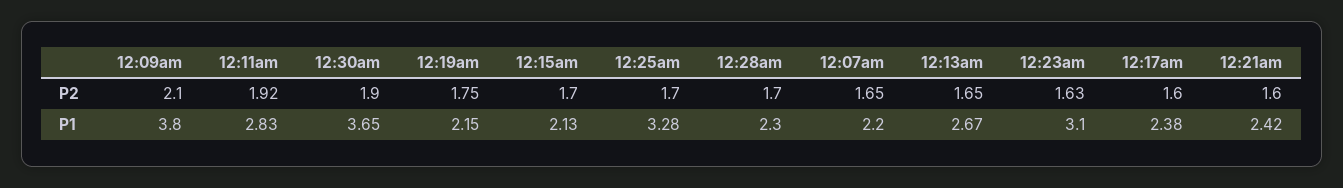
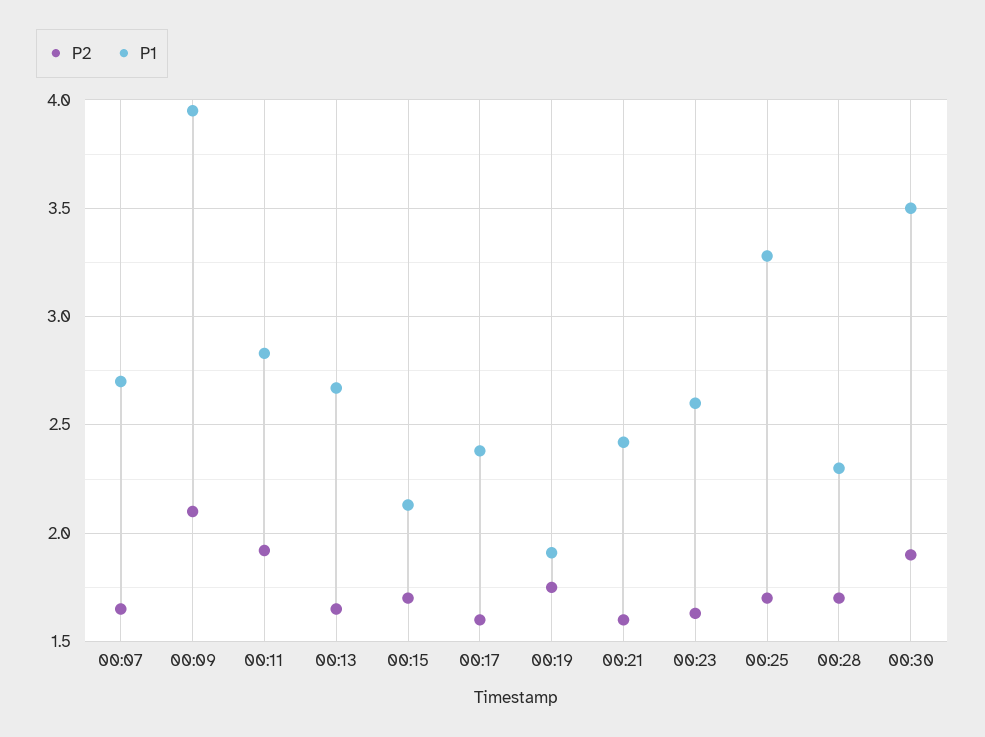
  {
    "P2": {
      "12:09am": 2.1,
      "12:11am": 1.92,
      "12:30am": 1.9,
      "12:19am": 1.75,
      "12:15am": 1.7,
      "12:25am": 1.7,
      "12:28am": 1.7,
      "12:07am": 1.65,
      "12:13am": 1.65,
      "12:23am": 1.63,
      "12:17am": 1.6,
      "12:21am": 1.6
    },
    "P1": {
-     "12:09am": 3.8,
+     "12:09am": 3.95,
      "12:11am": 2.83,
-     "12:30am": 3.65,
+     "12:30am": 3.5,
-     "12:19am": 2.15,
+     "12:19am": 1.9,
      "12:15am": 2.13,
      "12:25am": 3.28,
      "12:28am": 2.3,
-     "12:07am": 2.2,
+     "12:07am": 2.7,
      "12:13am": 2.67,
-     "12:23am": 3.1,
+     "12:23am": 2.6,
      "12:17am": 2.38,
      "12:21am": 2.42
    }
  }

